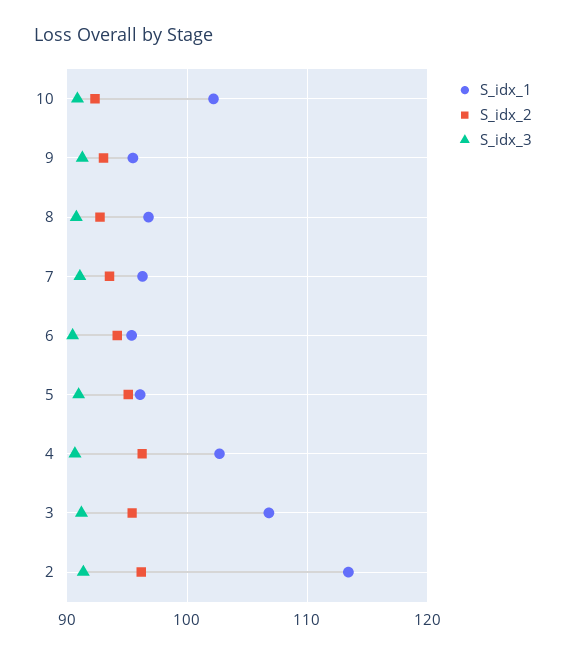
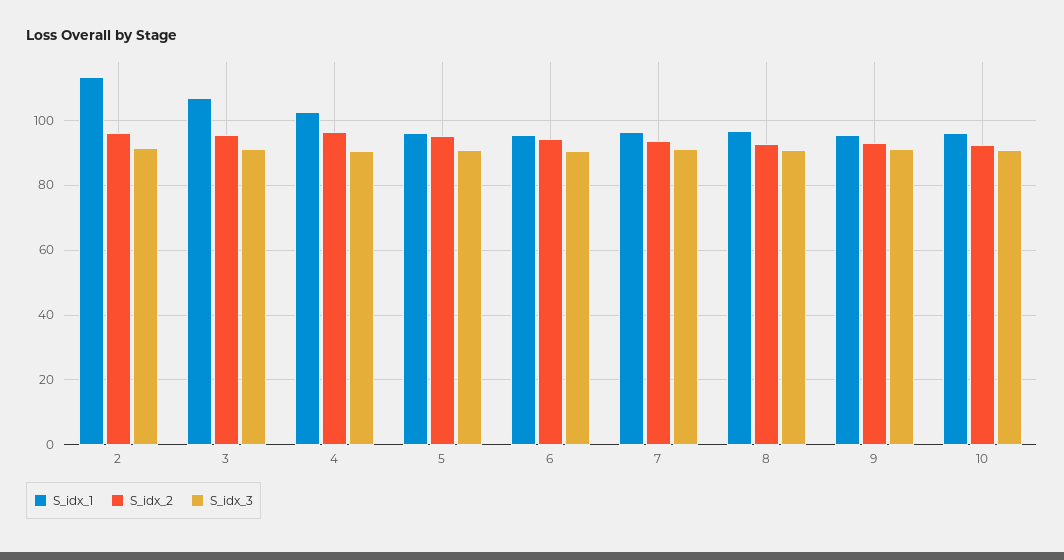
  {
    "S_idx_1": {
-     "10": 102,
+     "10": 96,
      "9": 96,
      "8": 97,
      "7": 96,
      "6": 95,
      "5": 96,
      "4": 103,
      "3": 107,
      "2": 113
    },
    "S_idx_2": {
      "10": 92,
      "9": 93,
      "8": 93,
      "7": 94,
      "6": 94,
      "5": 95,
      "4": 96,
      "3": 95,
      "2": 96
    },
    "S_idx_3": {
      "10": 91,
      "9": 91,
      "8": 91,
      "7": 91,
      "6": 91,
      "5": 91,
      "4": 91,
      "3": 91,
      "2": 91
    }
  }

